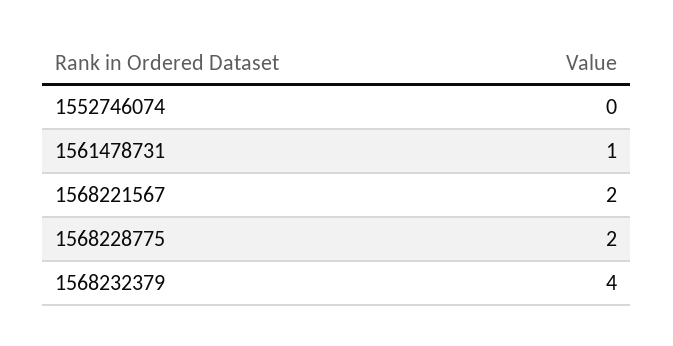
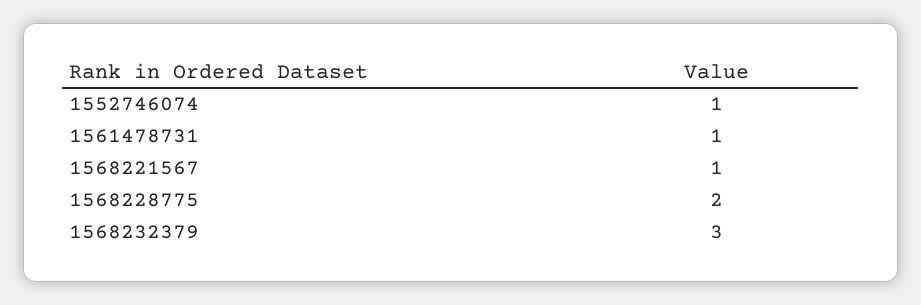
  {
-   "1552746074": 0,
+   "1552746074": 1,
    "1561478731": 1,
-   "1568221567": 2,
+   "1568221567": 1,
    "1568228775": 2,
-   "1568232379": 4
+   "1568232379": 3
  }

